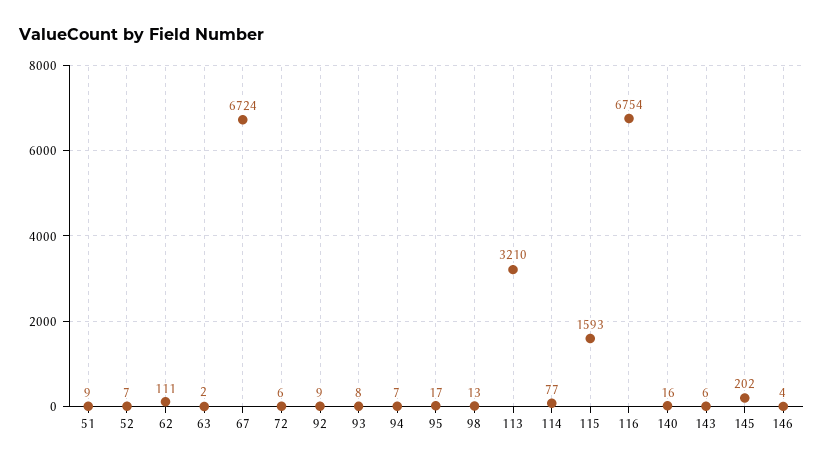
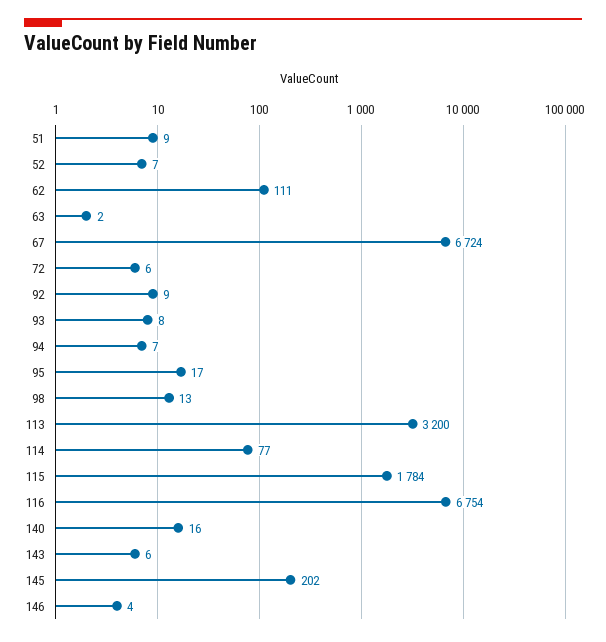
  {
    "51": 9,
    "52": 7,
    "62": 111,
    "63": 2,
    "67": 6724,
    "72": 6,
    "92": 9,
    "93": 8,
    "94": 7,
    "95": 17,
    "98": 13,
-   "113": 3210,
+   "113": 3200,
    "114": 77,
-   "115": 1593,
+   "115": 1784,
    "116": 6754,
    "140": 16,
    "143": 6,
    "145": 202,
    "146": 4
  }

